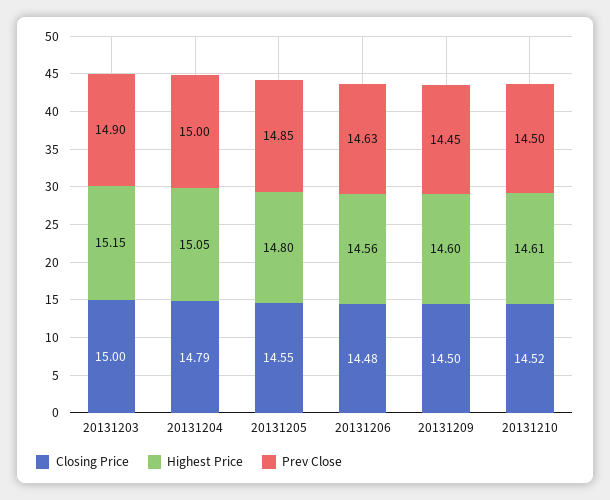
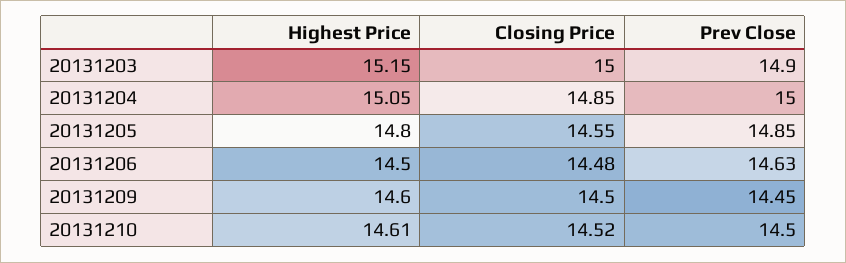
  {
    "Closing Price": {
      "20131203": 15,
-     "20131204": 14.79,
+     "20131204": 14.85,
      "20131205": 14.55,
      "20131206": 14.48,
      "20131209": 14.5,
      "20131210": 14.52
    },
    "Highest Price": {
      "20131203": 15.15,
      "20131204": 15.05,
      "20131205": 14.8,
-     "20131206": 14.56,
+     "20131206": 14.5,
      "20131209": 14.6,
      "20131210": 14.61
    },
    "Prev Close": {
      "20131203": 14.9,
      "20131204": 15,
      "20131205": 14.85,
      "20131206": 14.63,
      "20131209": 14.45,
      "20131210": 14.5
    }
  }

